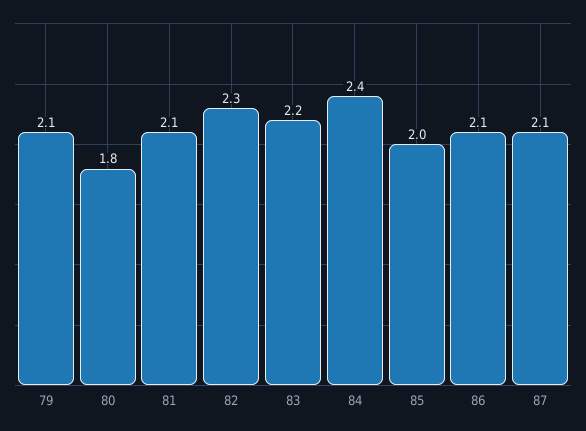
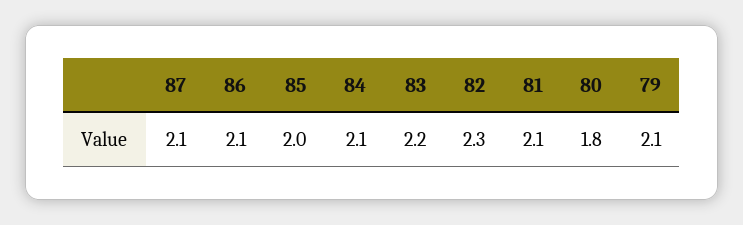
  {
    "79": 2.1,
    "80": 1.8,
    "81": 2.1,
    "82": 2.3,
    "83": 2.2,
-   "84": 2.4,
+   "84": 2.1,
    "85": 2,
    "86": 2.1,
    "87": 2.1
  }

